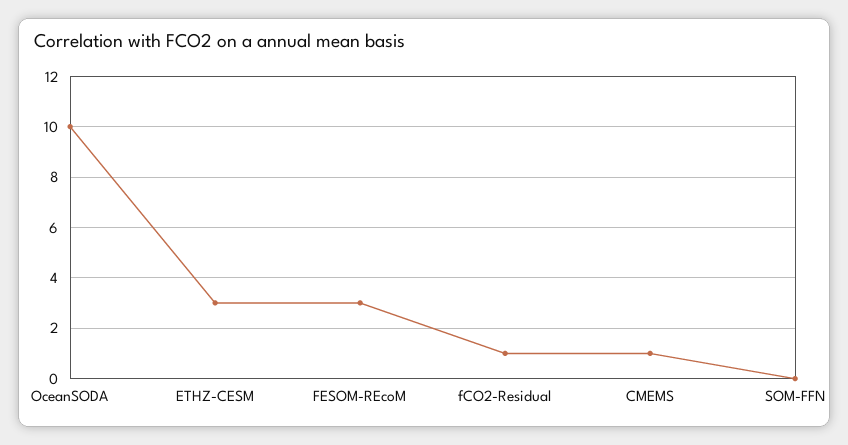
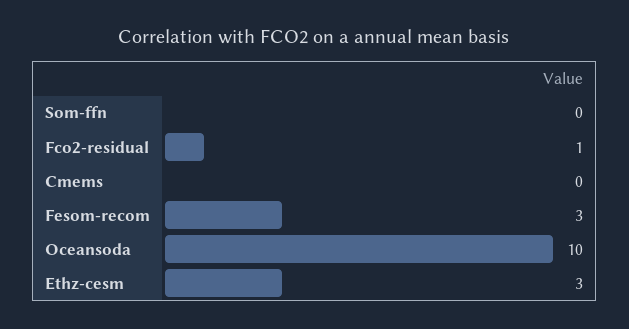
  {
    "OceanSODA": 10,
    "ETHZ-CESM": 3,
    "FESOM-REcoM": 3,
    "fCO2-Residual": 1,
-   "CMEMS": 1,
+   "CMEMS": 0,
    "SOM-FFN": 0
  }

